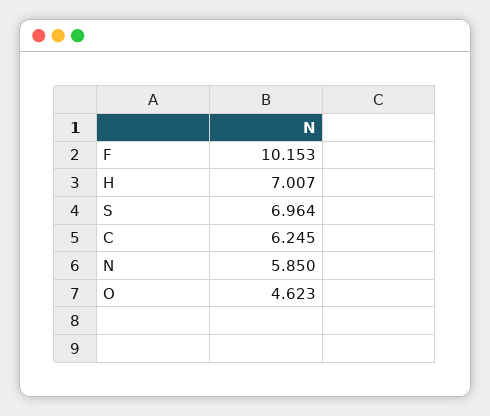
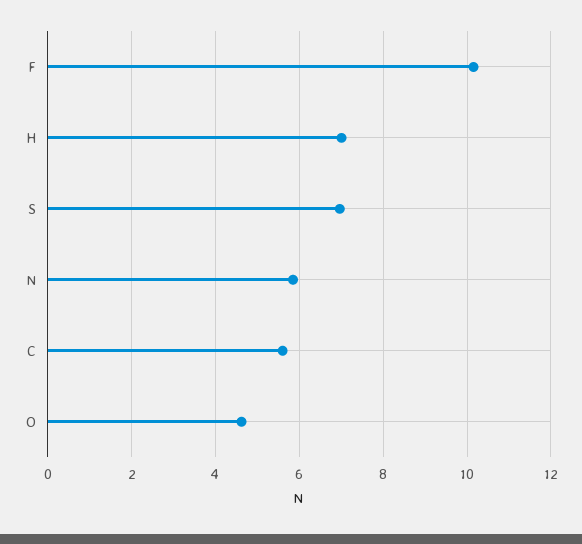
  {
    "F": 10.153,
    "H": 7.007,
    "S": 6.964,
-   "C": 6.245,
+   "C": 5.6,
    "N": 5.85,
    "O": 4.623
  }

